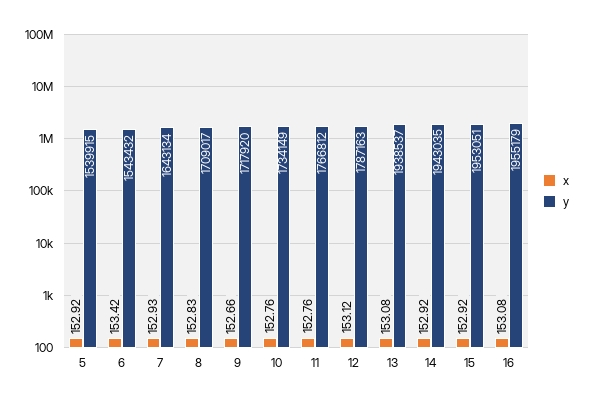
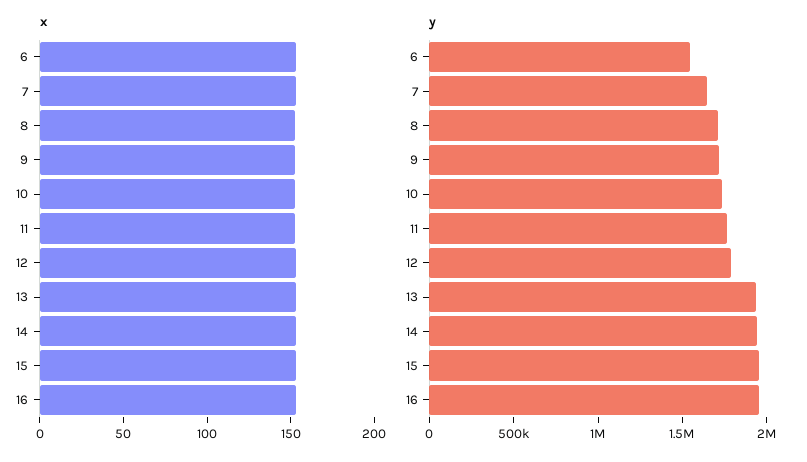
  {
    "x": {
-     "5": 152.92,
      "6": 153.42,
      "7": 152.93,
      "8": 152.83,
      "9": 152.66,
      "10": 152.76,
      "11": 152.76,
      "12": 153.12,
      "13": 153.08,
      "14": 152.92,
      "15": 152.92,
      "16": 153.08
    },
    "y": {
-     "5": 1539915,
      "6": 1543432,
      "7": 1643134,
      "8": 1709017,
      "9": 1717920,
      "10": 1734149,
      "11": 1766812,
      "12": 1787163,
      "13": 1938537,
      "14": 1943035,
      "15": 1953051,
      "16": 1955179
    }
  }

